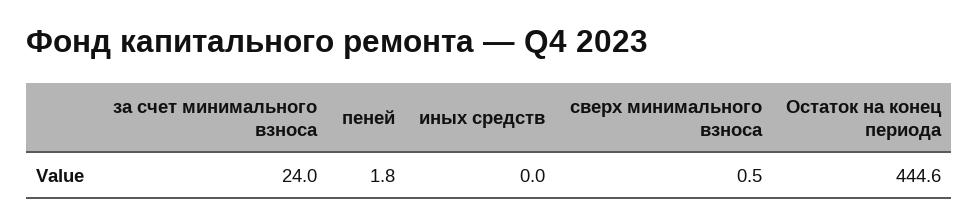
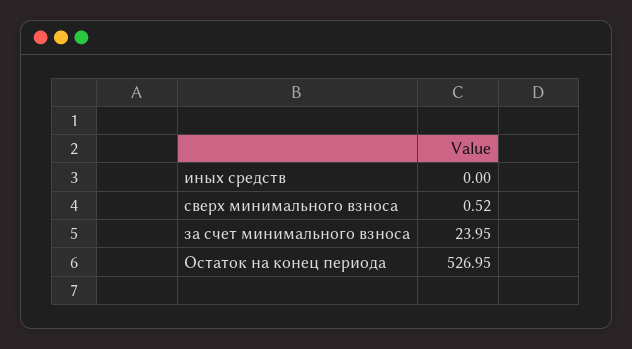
  {
    "за счет минимального взноса": 23.95,
-   "пеней": 1.8,
    "иных средств": 0,
    "сверх минимального взноса": 0.52,
-   "Остаток на конец периода": 444.6
+   "Остаток на конец периода": 526.95
  }

